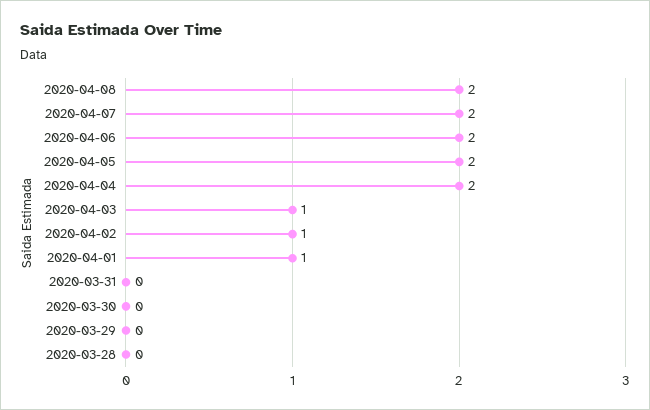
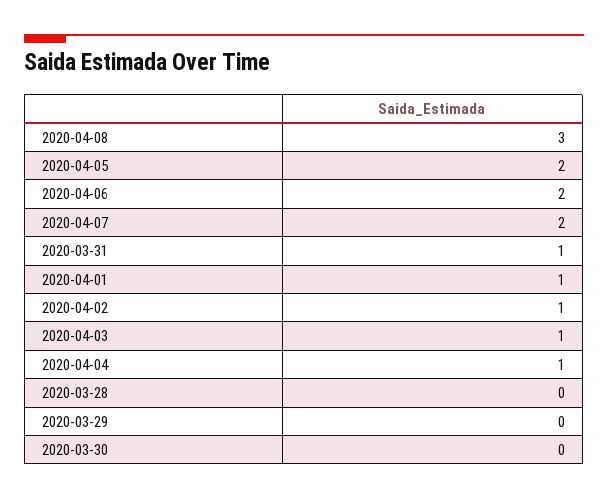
  {
-   "2020-04-08": 2,
+   "2020-04-08": 3,
    "2020-04-07": 2,
    "2020-04-06": 2,
    "2020-04-05": 2,
-   "2020-04-04": 2,
+   "2020-04-04": 1,
    "2020-04-03": 1,
    "2020-04-02": 1,
    "2020-04-01": 1,
-   "2020-03-31": 0,
+   "2020-03-31": 1,
    "2020-03-30": 0,
    "2020-03-29": 0,
    "2020-03-28": 0
  }

